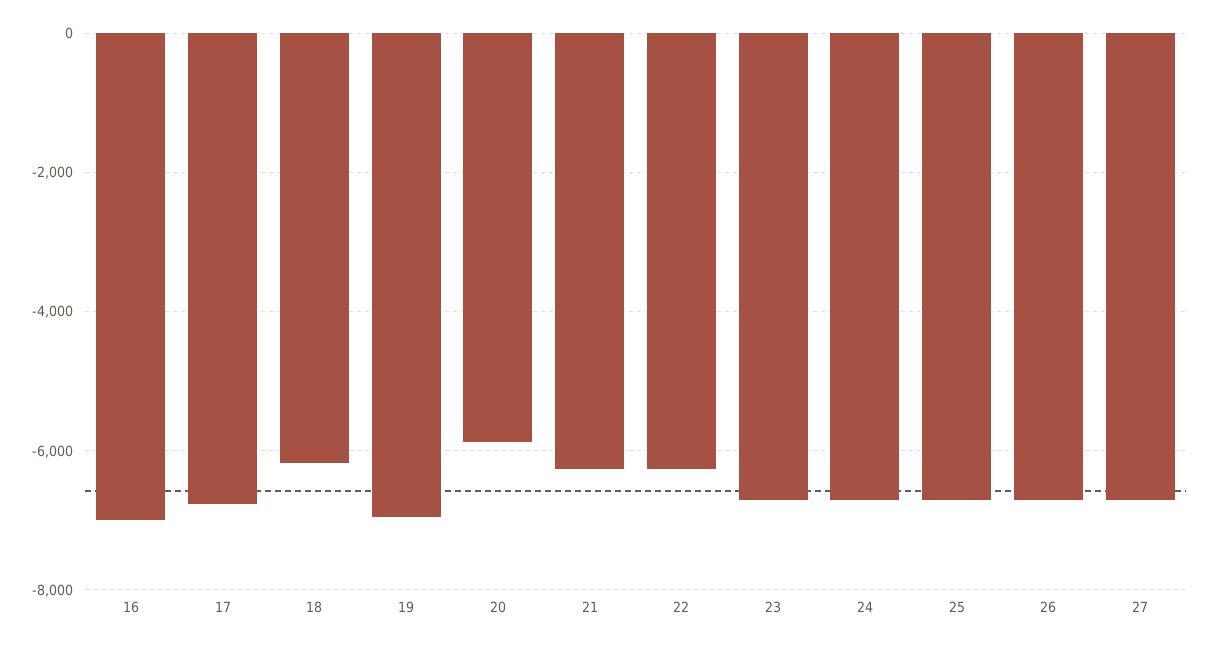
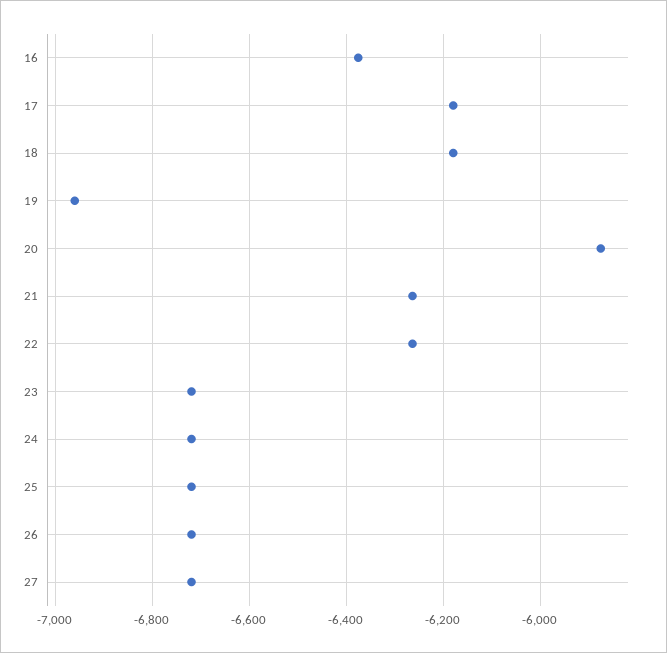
  {
-   "16": -7000,
+   "16": -6380,
-   "17": -6800,
+   "17": -6180,
    "18": -6180,
    "19": -6960,
    "20": -5880,
    "21": -6260,
    "22": -6260,
    "23": -6720,
    "24": -6720,
    "25": -6720,
    "26": -6720,
    "27": -6720
  }

